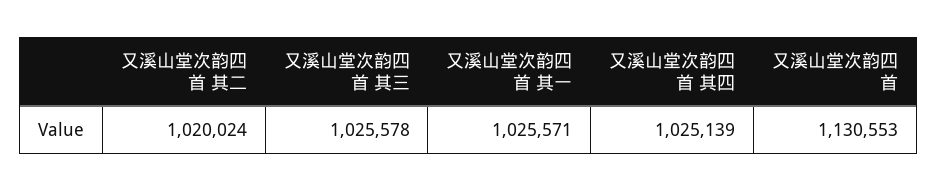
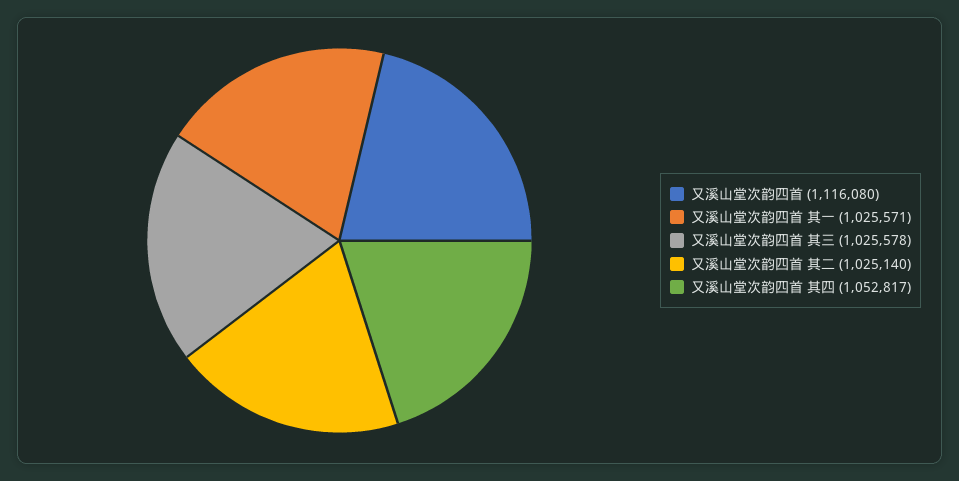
  {
-   "又溪山堂次韵四首 其二": 1020024,
+   "又溪山堂次韵四首 其二": 1025140,
    "又溪山堂次韵四首 其三": 1025578,
    "又溪山堂次韵四首 其一": 1025571,
-   "又溪山堂次韵四首 其四": 1025139,
+   "又溪山堂次韵四首 其四": 1052817,
-   "又溪山堂次韵四首": 1130553
+   "又溪山堂次韵四首": 1116080
  }

